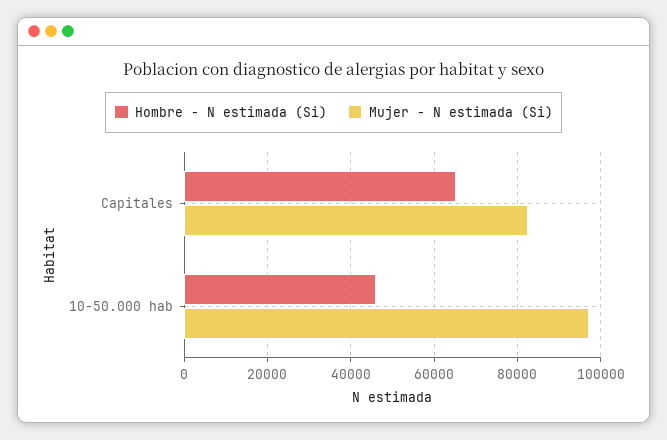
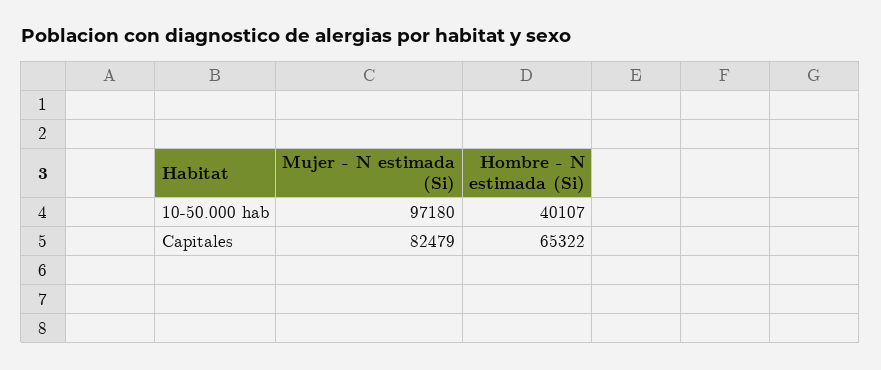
  {
    "Hombre - N estimada (Si)": {
      "Capitales": 65322,
-     "10-50.000 hab": 46000
+     "10-50.000 hab": 40107
    },
    "Mujer - N estimada (Si)": {
      "Capitales": 82479,
      "10-50.000 hab": 97180
    }
  }

